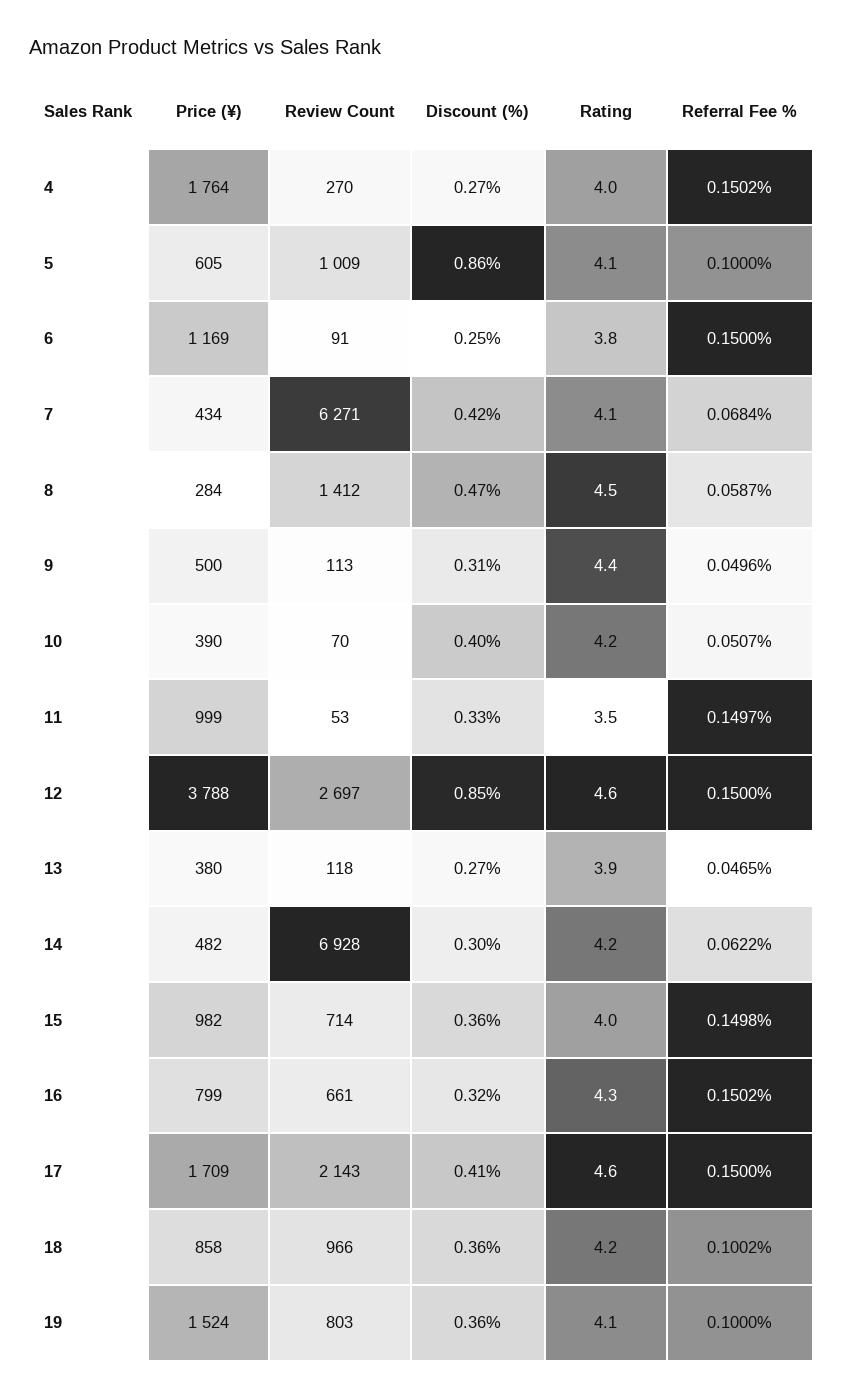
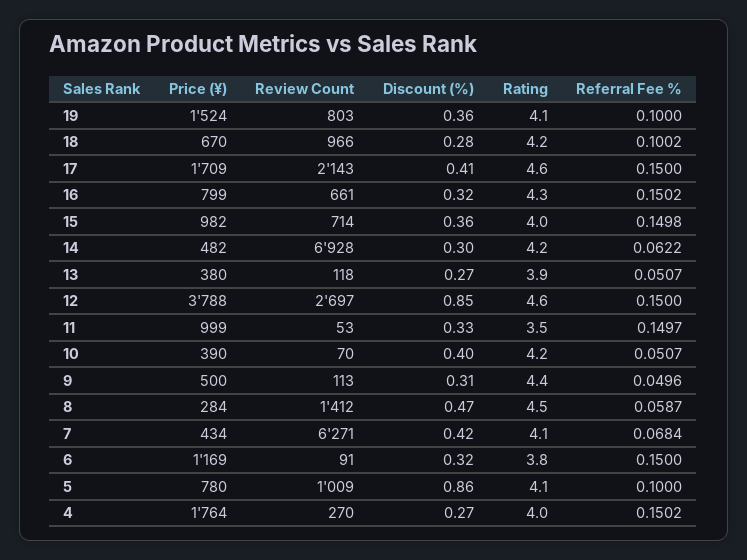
  {
    "Price (¥)": {
      "4": 1764,
-     "5": 605,
+     "5": 780,
      "6": 1169,
      "7": 434,
      "8": 284,
      "9": 500,
      "10": 390,
      "11": 999,
      "12": 3788,
      "13": 380,
      "14": 482,
      "15": 982,
      "16": 799,
      "17": 1709,
-     "18": 858,
+     "18": 670,
      "19": 1524
    },
    "Review Count": {
      "4": 270,
      "5": 1009,
      "6": 91,
      "7": 6271,
      "8": 1412,
      "9": 113,
      "10": 70,
      "11": 53,
      "12": 2697,
      "13": 118,
      "14": 6928,
      "15": 714,
      "16": 661,
      "17": 2143,
      "18": 966,
      "19": 803
    },
    "Discount (%)": {
      "4": 0.27,
      "5": 0.86,
-     "6": 0.25,
+     "6": 0.32,
      "7": 0.42,
      "8": 0.47,
      "9": 0.31,
      "10": 0.4,
      "11": 0.33,
      "12": 0.85,
      "13": 0.27,
      "14": 0.3,
      "15": 0.36,
      "16": 0.32,
      "17": 0.41,
-     "18": 0.36,
+     "18": 0.28,
      "19": 0.36
    },
    "Rating": {
      "4": 4,
      "5": 4.1,
      "6": 3.8,
      "7": 4.1,
      "8": 4.5,
      "9": 4.4,
      "10": 4.2,
      "11": 3.5,
      "12": 4.6,
      "13": 3.9,
      "14": 4.2,
      "15": 4,
      "16": 4.3,
      "17": 4.6,
      "18": 4.2,
      "19": 4.1
    },
    "Referral Fee %": {
      "4": 0.1502,
      "5": 0.1,
      "6": 0.15,
      "7": 0.0684,
      "8": 0.0587,
      "9": 0.0496,
      "10": 0.0507,
      "11": 0.1497,
      "12": 0.15,
-     "13": 0.0465,
+     "13": 0.0507,
      "14": 0.0622,
      "15": 0.1498,
      "16": 0.1502,
      "17": 0.15,
      "18": 0.1002,
      "19": 0.1
    }
  }

